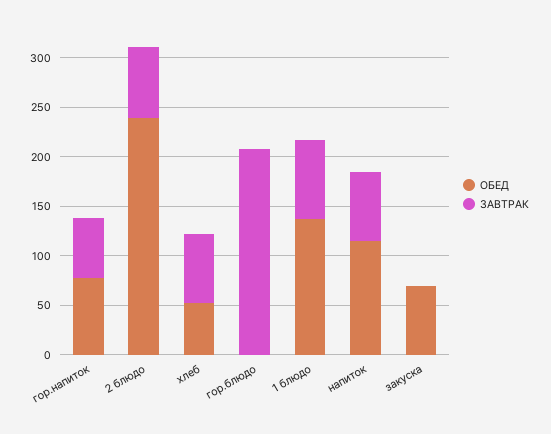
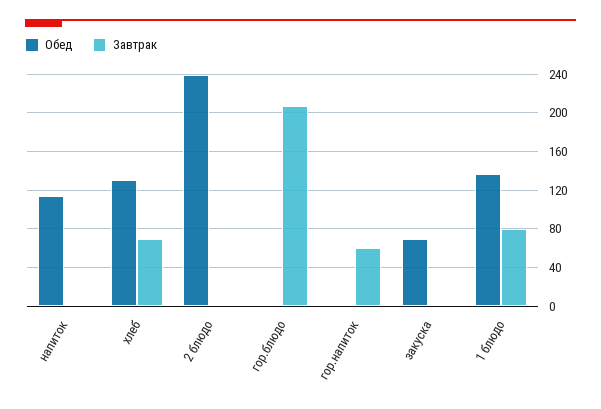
  {
    "ОБЕД": {
-     "гор.напиток": 80,
+     "гор.напиток": 0,
      "2 блюдо": 240,
-     "хлеб": 50,
+     "хлеб": 130,
      "гор.блюдо": 0,
      "1 блюдо": 140,
      "напиток": 110,
      "закуска": 70
    },
    "ЗАВТРАК": {
      "гор.напиток": 60,
-     "2 блюдо": 70,
+     "2 блюдо": 0,
      "хлеб": 70,
      "гор.блюдо": 210,
      "1 блюдо": 80,
-     "напиток": 70,
+     "напиток": 0,
      "закуска": 0
    }
  }

